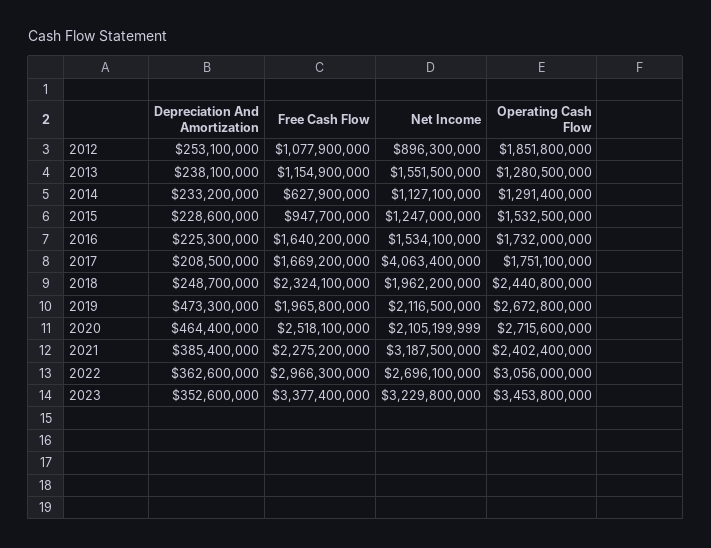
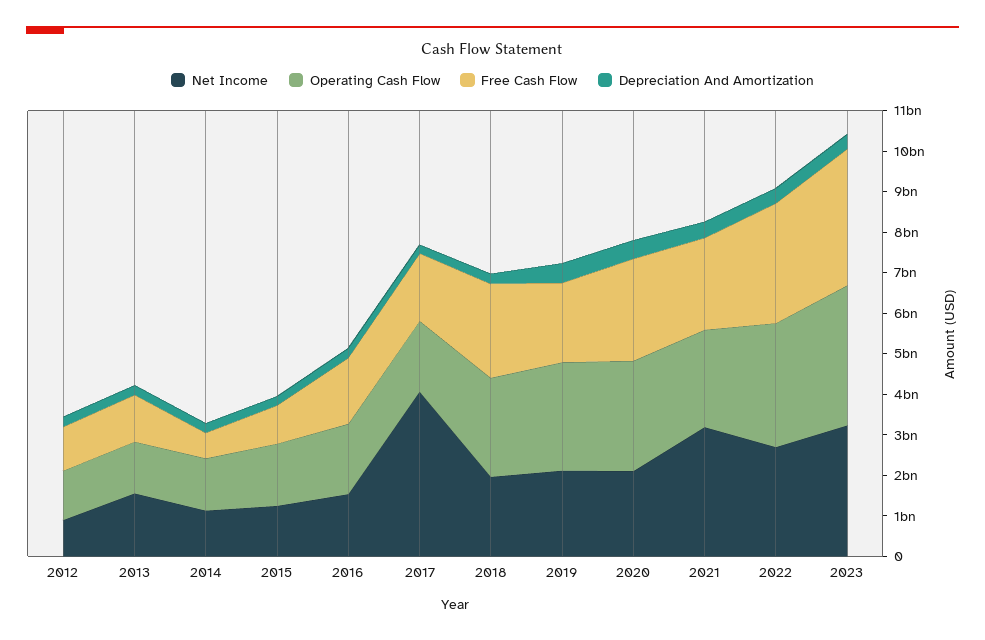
  {
    "Depreciation And Amortization": {
      "2012": 253100000,
      "2013": 238100000,
      "2014": 233200000,
      "2015": 228600000,
      "2016": 225300000,
      "2017": 208500000,
      "2018": 248700000,
      "2019": 473300000,
      "2020": 464400000,
      "2021": 385400000,
      "2022": 362600000,
      "2023": 352600000
    },
    "Free Cash Flow": {
      "2012": 1077900000,
      "2013": 1154900000,
      "2014": 627900000,
      "2015": 947700000,
      "2016": 1640200000,
      "2017": 1669200000,
      "2018": 2324100000,
      "2019": 1965800000,
      "2020": 2518100000,
      "2021": 2275200000,
      "2022": 2966300000,
      "2023": 3377400000
    },
    "Net Income": {
      "2012": 896300000,
      "2013": 1551500000,
      "2014": 1127100000,
      "2015": 1247000000,
      "2016": 1534100000,
      "2017": 4063400000,
      "2018": 1962200000,
      "2019": 2116500000,
      "2020": 2105199999,
      "2021": 3187500000,
      "2022": 2696100000,
      "2023": 3229800000
    },
    "Operating Cash Flow": {
-     "2012": 1851800000,
+     "2012": 1200000000,
      "2013": 1280500000,
      "2014": 1291400000,
      "2015": 1532500000,
      "2016": 1732000000,
      "2017": 1751100000,
      "2018": 2440800000,
      "2019": 2672800000,
      "2020": 2715600000,
      "2021": 2402400000,
      "2022": 3056000000,
      "2023": 3453800000
    }
  }

